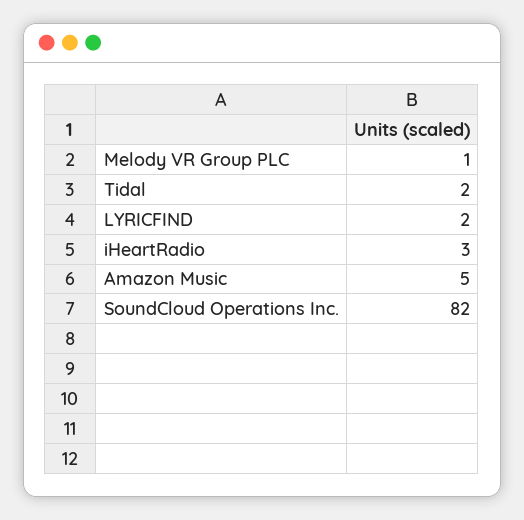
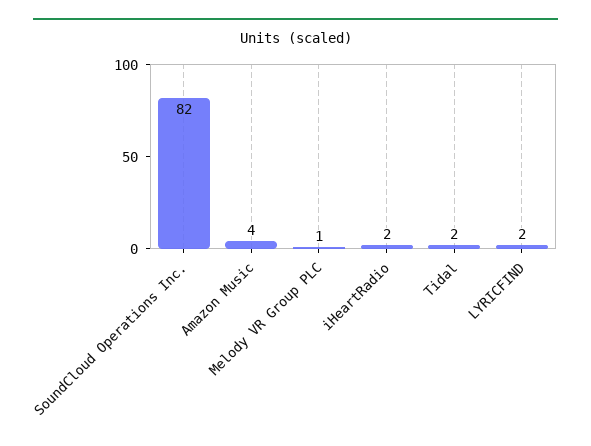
  {
    "Melody VR Group PLC": 1,
    "Tidal": 2,
    "LYRICFIND": 2,
-   "iHeartRadio": 3,
+   "iHeartRadio": 2,
-   "Amazon Music": 5,
+   "Amazon Music": 4,
    "SoundCloud Operations Inc.": 82
  }

